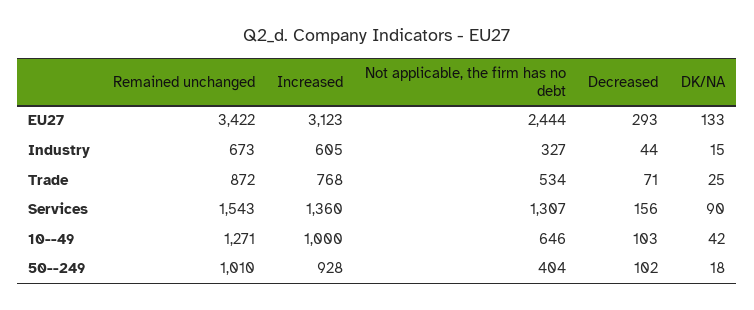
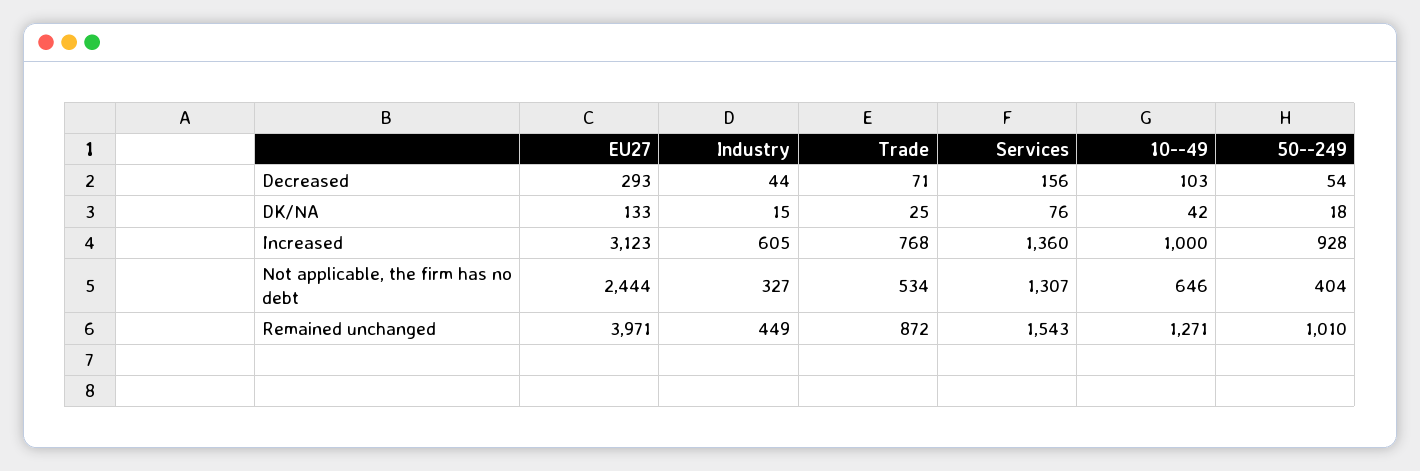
  {
    "Remained unchanged": {
-     "EU27": 3422,
+     "EU27": 3971,
-     "Industry": 673,
+     "Industry": 449,
      "Trade": 872,
      "Services": 1543,
      "10--49": 1271,
      "50--249": 1010
    },
    "Increased": {
      "EU27": 3123,
      "Industry": 605,
      "Trade": 768,
      "Services": 1360,
      "10--49": 1000,
      "50--249": 928
    },
    "Not applicable, the firm has no debt": {
      "EU27": 2444,
      "Industry": 327,
      "Trade": 534,
      "Services": 1307,
      "10--49": 646,
      "50--249": 404
    },
    "Decreased": {
      "EU27": 293,
      "Industry": 44,
      "Trade": 71,
      "Services": 156,
      "10--49": 103,
-     "50--249": 102
+     "50--249": 54
    },
    "DK/NA": {
      "EU27": 133,
      "Industry": 15,
      "Trade": 25,
-     "Services": 90,
+     "Services": 76,
      "10--49": 42,
      "50--249": 18
    }
  }

